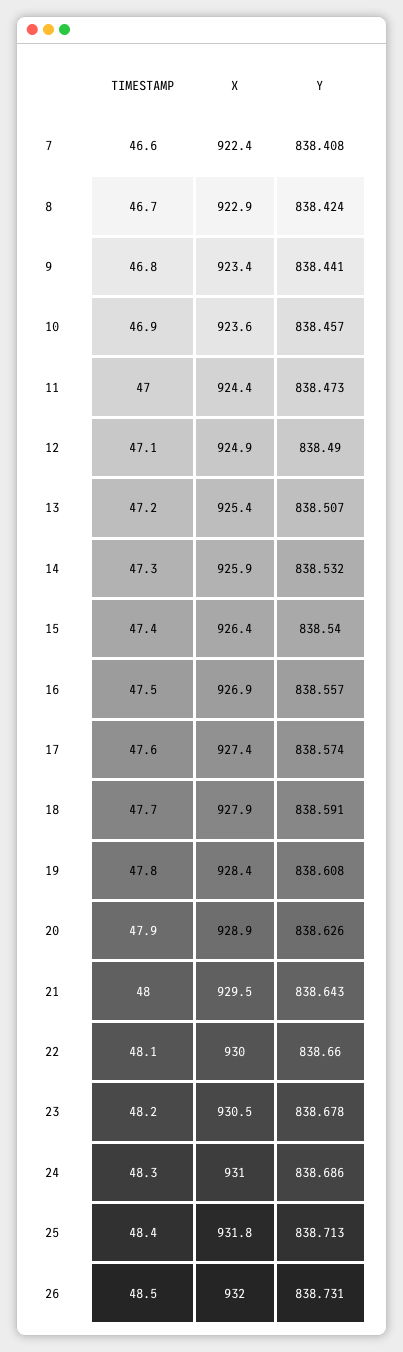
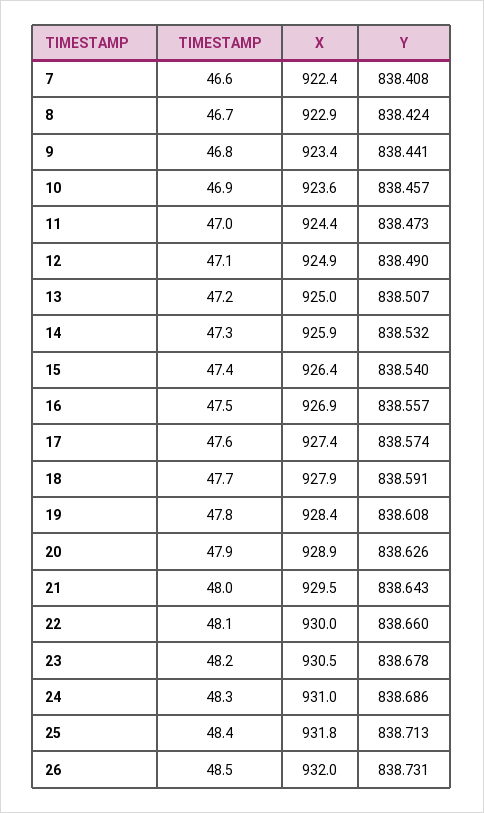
  {
    "TIMESTAMP": {
      "7": 46.6,
      "8": 46.7,
      "9": 46.8,
      "10": 46.9,
      "11": 47,
      "12": 47.1,
      "13": 47.2,
      "14": 47.3,
      "15": 47.4,
      "16": 47.5,
      "17": 47.6,
      "18": 47.7,
      "19": 47.8,
      "20": 47.9,
      "21": 48,
      "22": 48.1,
      "23": 48.2,
      "24": 48.3,
      "25": 48.4,
      "26": 48.5
    },
    "X": {
      "7": 922.4,
      "8": 922.9,
      "9": 923.4,
      "10": 923.6,
      "11": 924.4,
      "12": 924.9,
-     "13": 925.4,
+     "13": 925,
      "14": 925.9,
      "15": 926.4,
      "16": 926.9,
      "17": 927.4,
      "18": 927.9,
      "19": 928.4,
      "20": 928.9,
      "21": 929.5,
      "22": 930,
      "23": 930.5,
      "24": 931,
      "25": 931.8,
      "26": 932
    },
    "Y": {
      "7": 838.408,
      "8": 838.424,
      "9": 838.441,
      "10": 838.457,
      "11": 838.473,
      "12": 838.49,
      "13": 838.507,
      "14": 838.532,
      "15": 838.54,
      "16": 838.557,
      "17": 838.574,
      "18": 838.591,
      "19": 838.608,
      "20": 838.626,
      "21": 838.643,
      "22": 838.66,
      "23": 838.678,
      "24": 838.686,
      "25": 838.713,
      "26": 838.731
    }
  }

